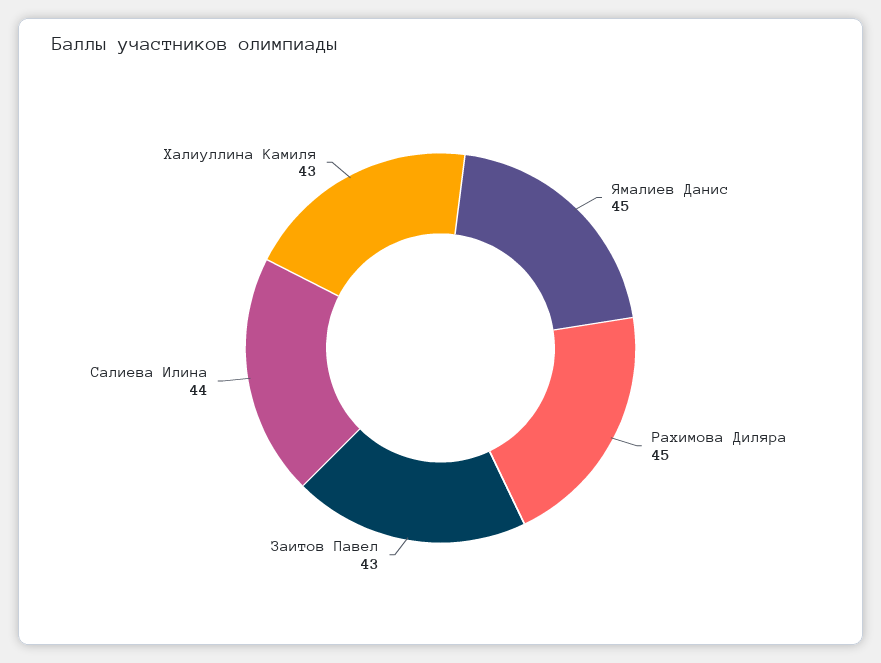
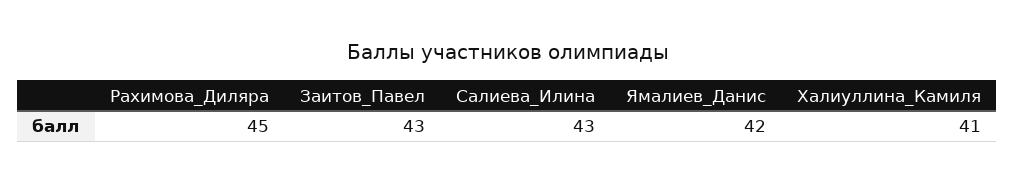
  {
-   "Ямалиев Данис": 45,
+   "Ямалиев Данис": 42,
    "Рахимова Диляра": 45,
    "Заитов Павел": 43,
-   "Салиева Илина": 44,
+   "Салиева Илина": 43,
-   "Халиуллина Камиля": 43
+   "Халиуллина Камиля": 41
  }

